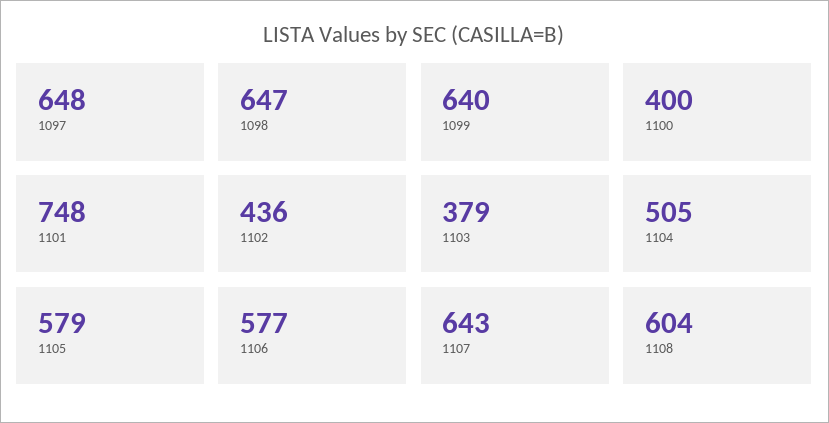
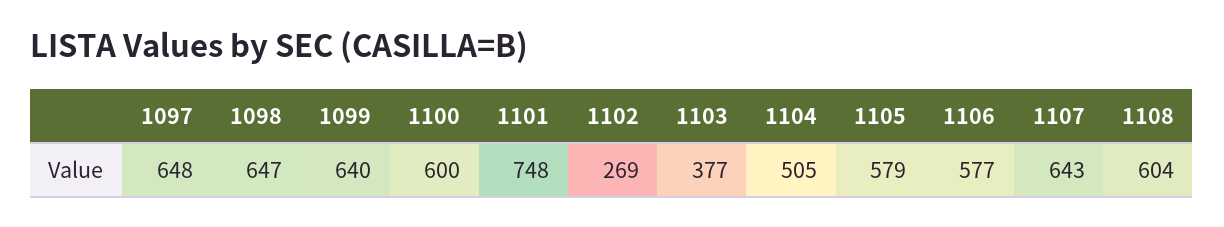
  {
    "1097": 648,
    "1098": 647,
    "1099": 640,
-   "1100": 400,
+   "1100": 600,
    "1101": 748,
-   "1102": 436,
+   "1102": 269,
-   "1103": 379,
+   "1103": 377,
    "1104": 505,
    "1105": 579,
    "1106": 577,
    "1107": 643,
    "1108": 604
  }

